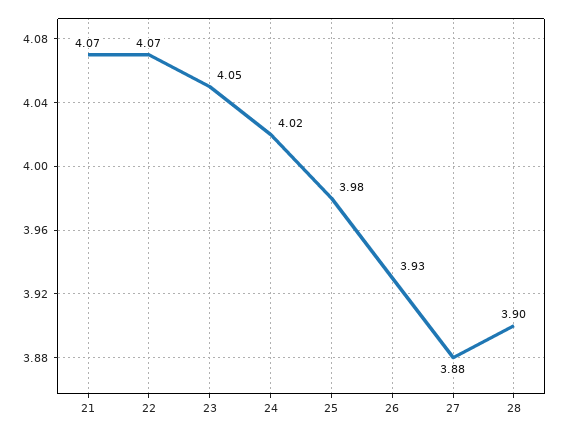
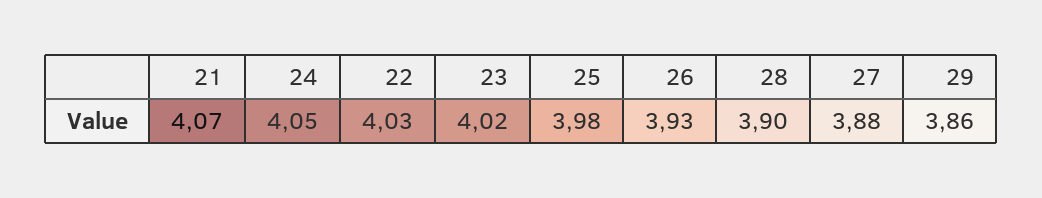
  {
    "21": 4.07,
-   "22": 4.07,
+   "22": 4.03,
-   "23": 4.05,
+   "23": 4.02,
-   "24": 4.02,
+   "24": 4.05,
    "25": 3.98,
    "26": 3.93,
    "27": 3.88,
-   "28": 3.9
+   "28": 3.9,
+   "29": 3.86
  }

